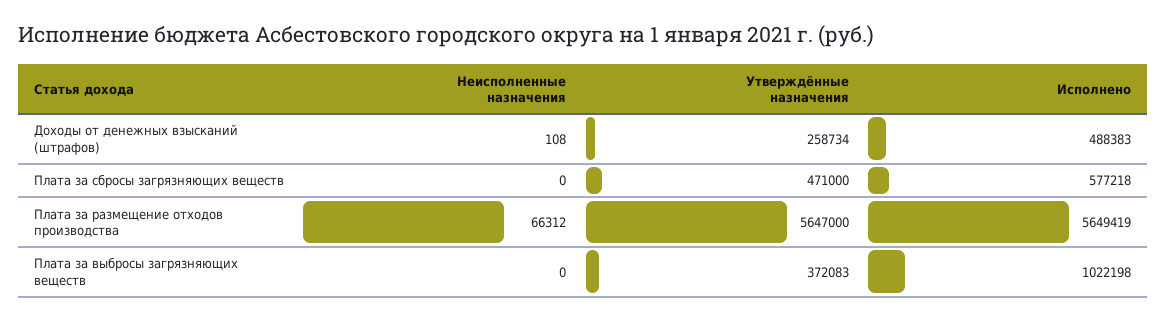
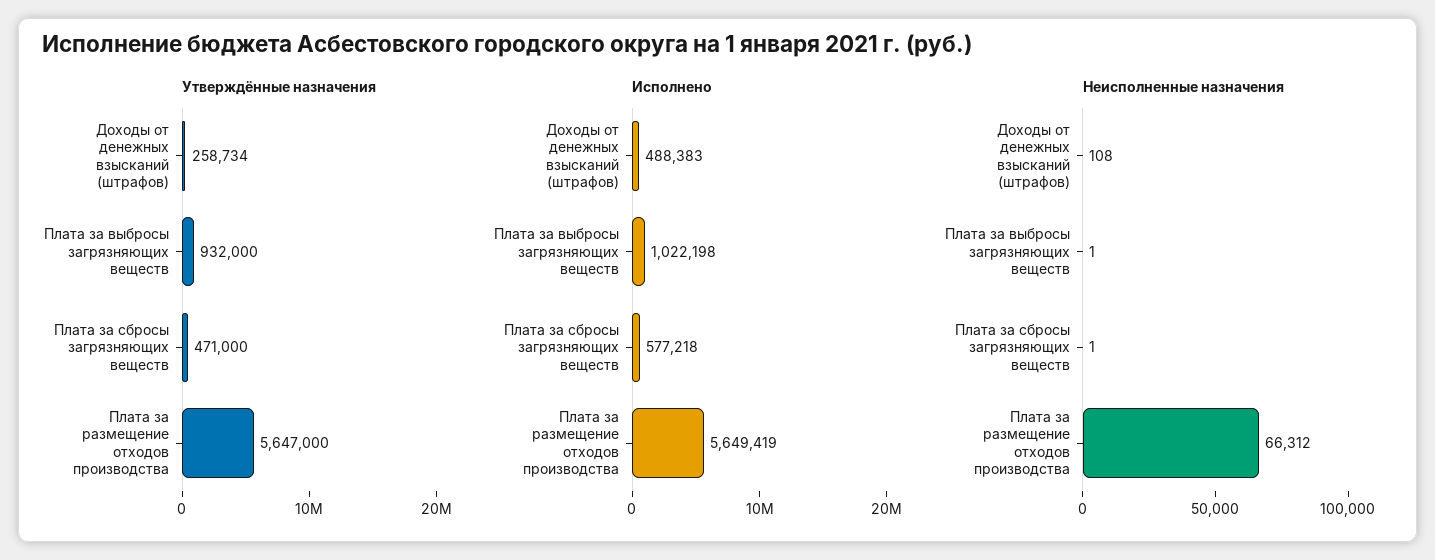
  {
    "Неисполненные назначения": {
      "Доходы от денежных взысканий (штрафов)": 108,
-     "Плата за сбросы загрязняющих веществ": 0,
+     "Плата за сбросы загрязняющих веществ": 1,
      "Плата за размещение отходов производства": 66312,
-     "Плата за выбросы загрязняющих веществ": 0
+     "Плата за выбросы загрязняющих веществ": 1
    },
    "Утверждённые назначения": {
      "Доходы от денежных взысканий (штрафов)": 258734,
      "Плата за сбросы загрязняющих веществ": 471000,
      "Плата за размещение отходов производства": 5647000,
-     "Плата за выбросы загрязняющих веществ": 372083
+     "Плата за выбросы загрязняющих веществ": 932000
    },
    "Исполнено": {
      "Доходы от денежных взысканий (штрафов)": 488383,
      "Плата за сбросы загрязняющих веществ": 577218,
      "Плата за размещение отходов производства": 5649419,
      "Плата за выбросы загрязняющих веществ": 1022198
    }
  }

